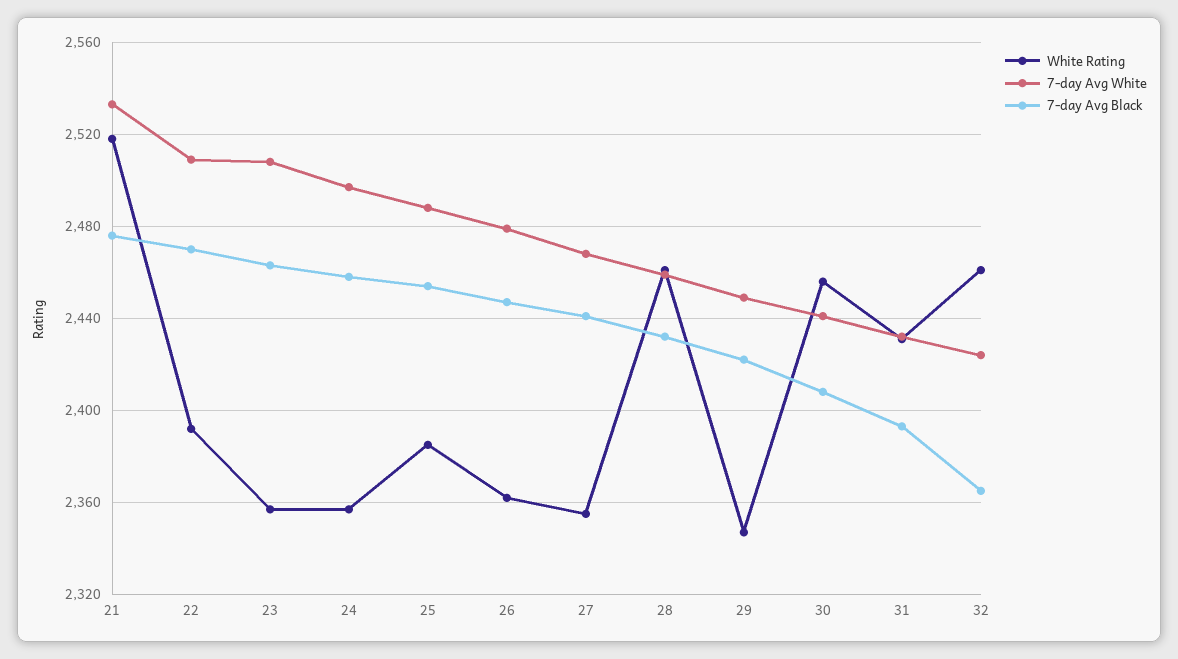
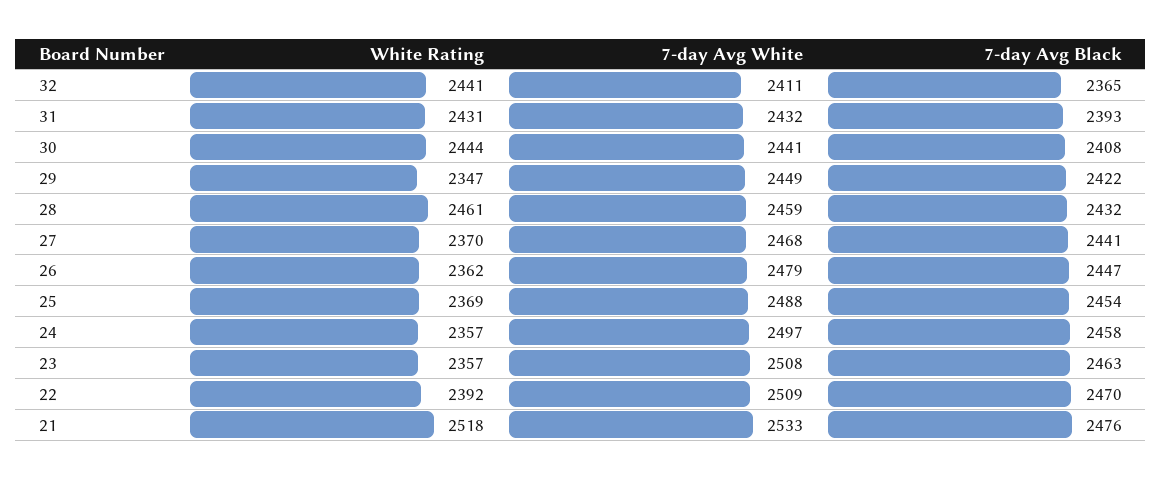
  {
    "White Rating": {
      "21": 2518,
      "22": 2392,
      "23": 2357,
      "24": 2357,
-     "25": 2385,
+     "25": 2369,
      "26": 2362,
-     "27": 2355,
+     "27": 2370,
      "28": 2461,
      "29": 2347,
-     "30": 2455,
+     "30": 2444,
      "31": 2431,
-     "32": 2460
+     "32": 2441
    },
    "7-day Avg White": {
      "21": 2533,
      "22": 2509,
      "23": 2508,
      "24": 2497,
      "25": 2488,
      "26": 2479,
      "27": 2468,
      "28": 2459,
      "29": 2449,
      "30": 2441,
      "31": 2432,
-     "32": 2425
+     "32": 2411
    },
    "7-day Avg Black": {
      "21": 2476,
      "22": 2470,
      "23": 2463,
      "24": 2458,
      "25": 2454,
      "26": 2447,
      "27": 2441,
      "28": 2432,
      "29": 2422,
      "30": 2408,
      "31": 2393,
      "32": 2365
    }
  }

